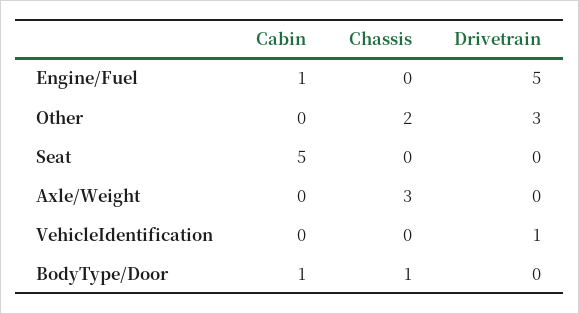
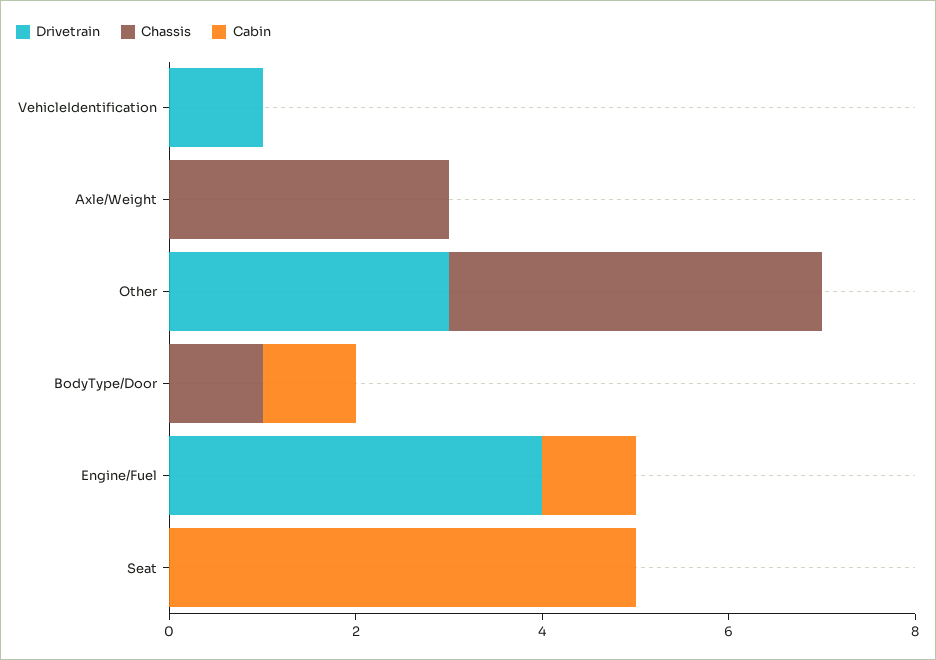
  {
    "Cabin": {
      "Engine/Fuel": 1,
      "Other": 0,
      "Seat": 5,
      "Axle/Weight": 0,
      "VehicleIdentification": 0,
      "BodyType/Door": 1
    },
    "Chassis": {
      "Engine/Fuel": 0,
-     "Other": 2,
+     "Other": 4,
      "Seat": 0,
      "Axle/Weight": 3,
      "VehicleIdentification": 0,
      "BodyType/Door": 1
    },
    "Drivetrain": {
-     "Engine/Fuel": 5,
+     "Engine/Fuel": 4,
      "Other": 3,
      "Seat": 0,
      "Axle/Weight": 0,
      "VehicleIdentification": 1,
      "BodyType/Door": 0
    }
  }

